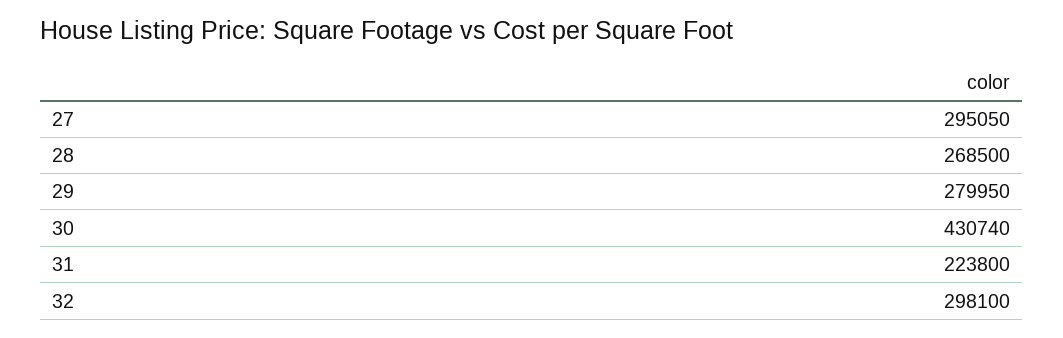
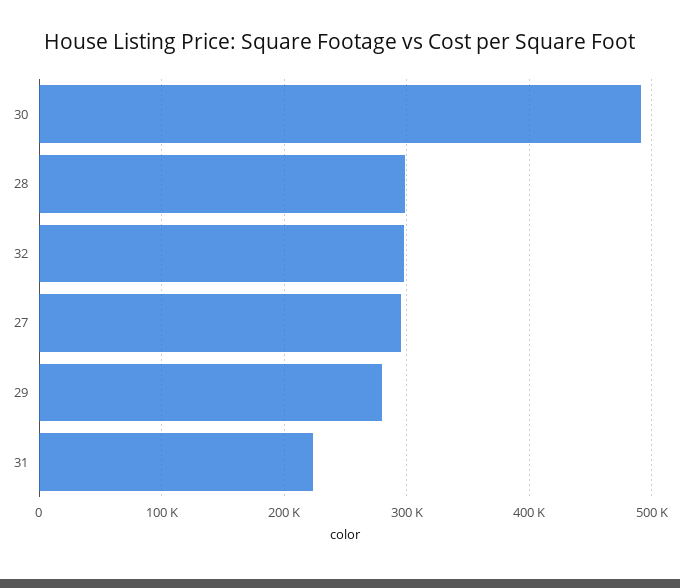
  {
    "27": 295050,
-   "28": 268500,
+   "28": 300000,
    "29": 279950,
-   "30": 430740,
+   "30": 490000,
    "31": 223800,
    "32": 298100
  }

